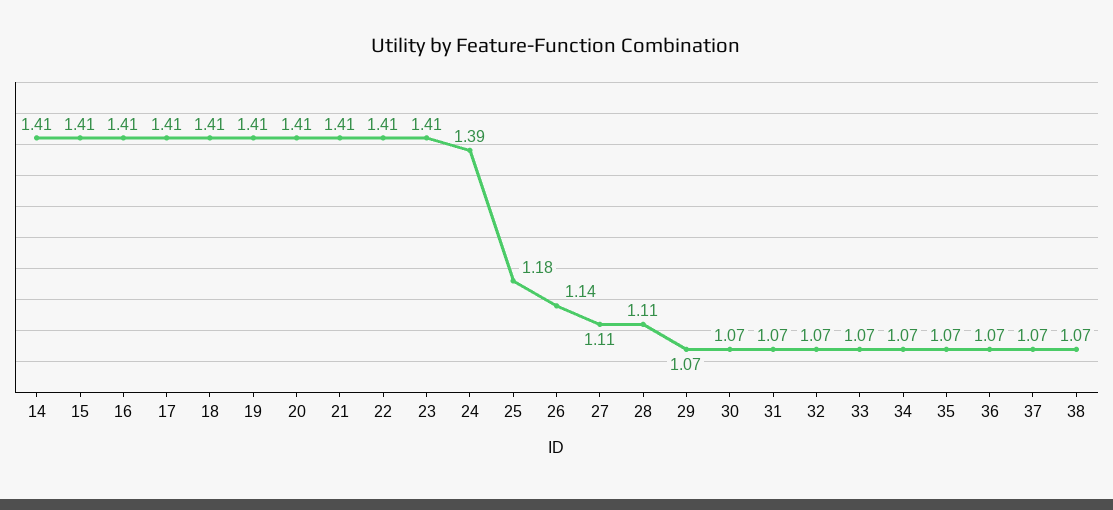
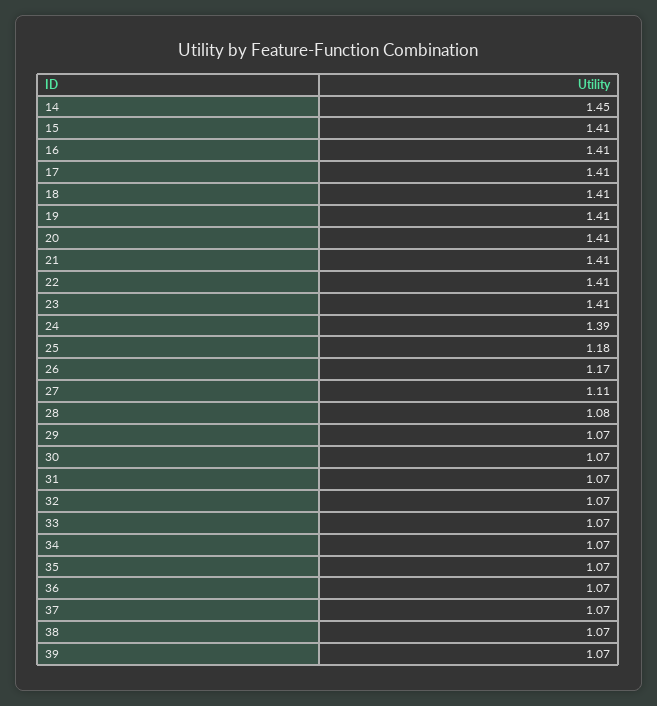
  {
-   "14": 1.41,
+   "14": 1.45,
    "15": 1.41,
    "16": 1.41,
    "17": 1.41,
    "18": 1.41,
    "19": 1.41,
    "20": 1.41,
    "21": 1.41,
    "22": 1.41,
    "23": 1.41,
    "24": 1.39,
    "25": 1.18,
-   "26": 1.14,
+   "26": 1.17,
    "27": 1.11,
-   "28": 1.11,
+   "28": 1.08,
    "29": 1.07,
    "30": 1.07,
    "31": 1.07,
    "32": 1.07,
    "33": 1.07,
    "34": 1.07,
    "35": 1.07,
    "36": 1.07,
    "37": 1.07,
-   "38": 1.07
+   "38": 1.07,
+   "39": 1.07
  }

